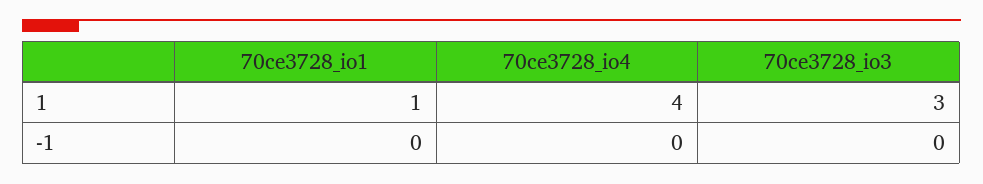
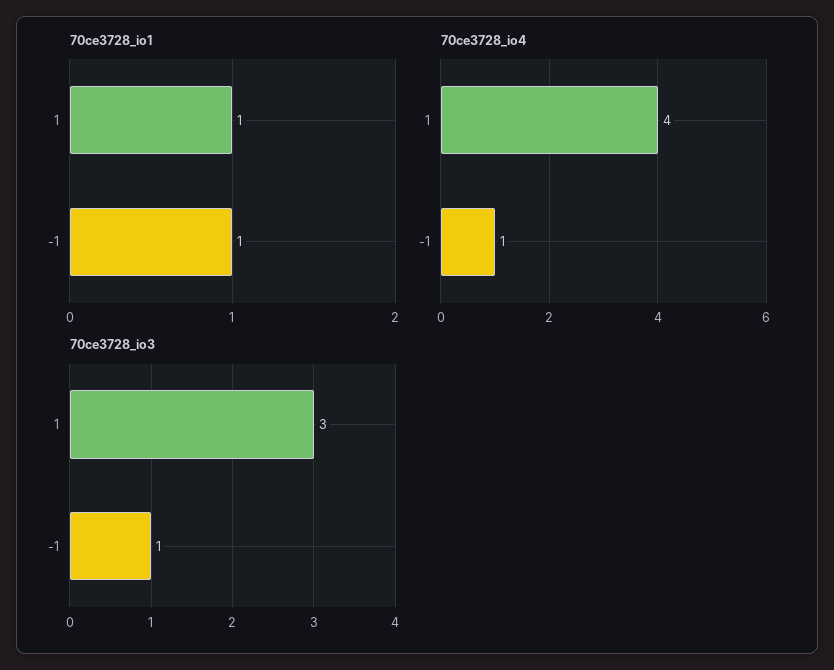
  {
    "70ce3728_io1": {
      "1": 1,
-     "-1": 0
+     "-1": 1
    },
    "70ce3728_io4": {
      "1": 4,
-     "-1": 0
+     "-1": 1
    },
    "70ce3728_io3": {
      "1": 3,
-     "-1": 0
+     "-1": 1
    }
  }

